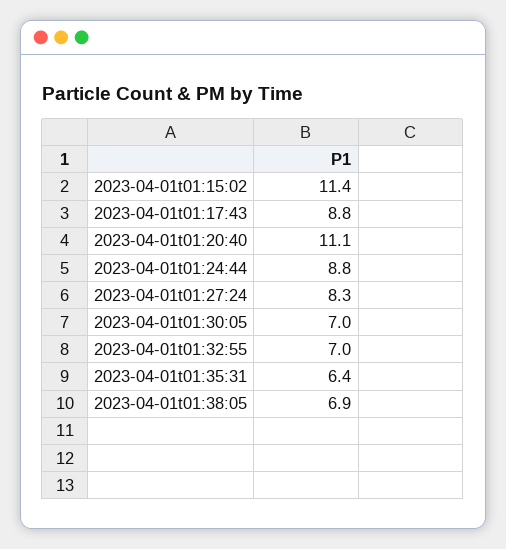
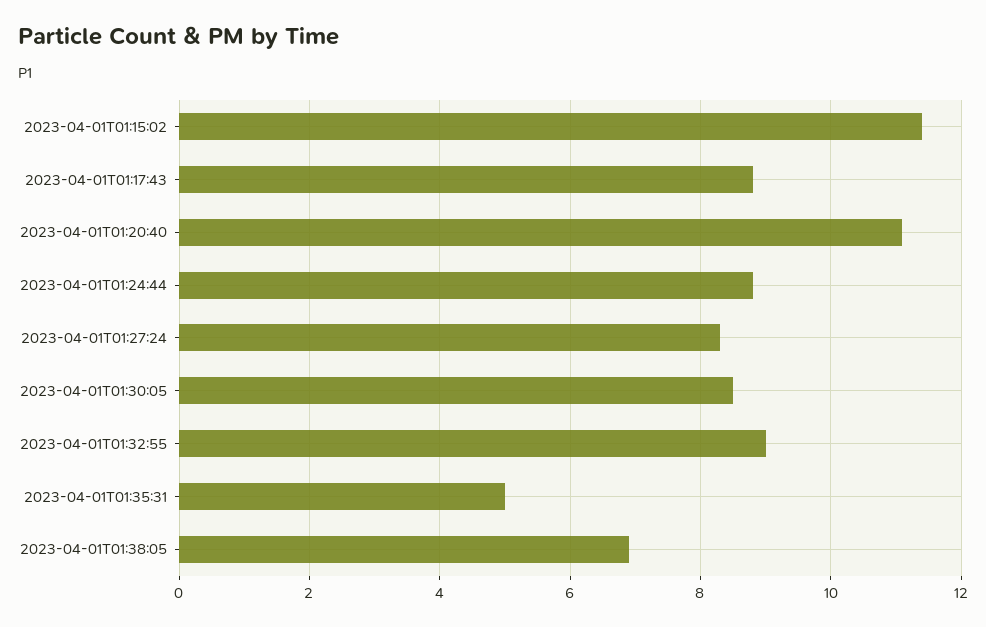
  {
    "2023-04-01t01:15:02": 11.4,
    "2023-04-01t01:17:43": 8.8,
    "2023-04-01t01:20:40": 11.1,
    "2023-04-01t01:24:44": 8.8,
    "2023-04-01t01:27:24": 8.3,
-   "2023-04-01t01:30:05": 7,
+   "2023-04-01t01:30:05": 8.5,
-   "2023-04-01t01:32:55": 7,
+   "2023-04-01t01:32:55": 9,
-   "2023-04-01t01:35:31": 6.4,
+   "2023-04-01t01:35:31": 5,
    "2023-04-01t01:38:05": 6.9
  }

